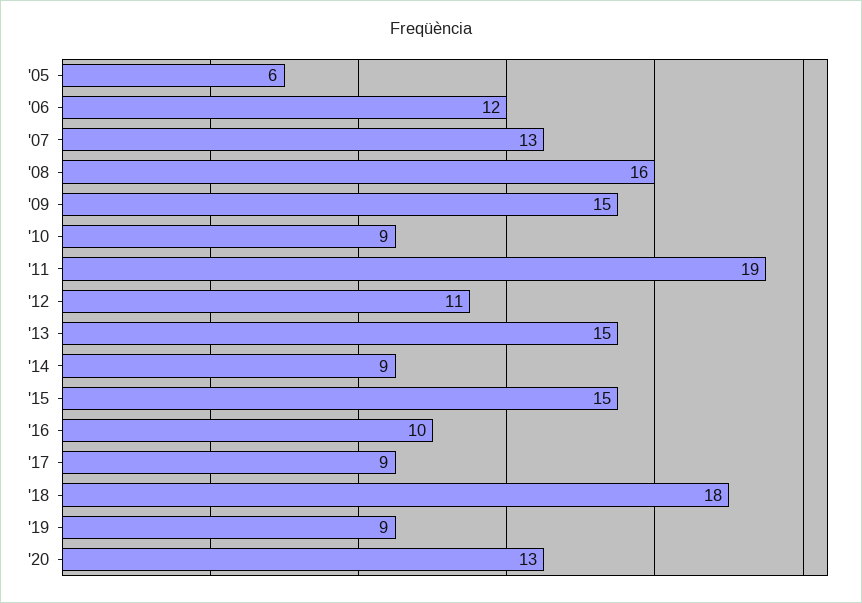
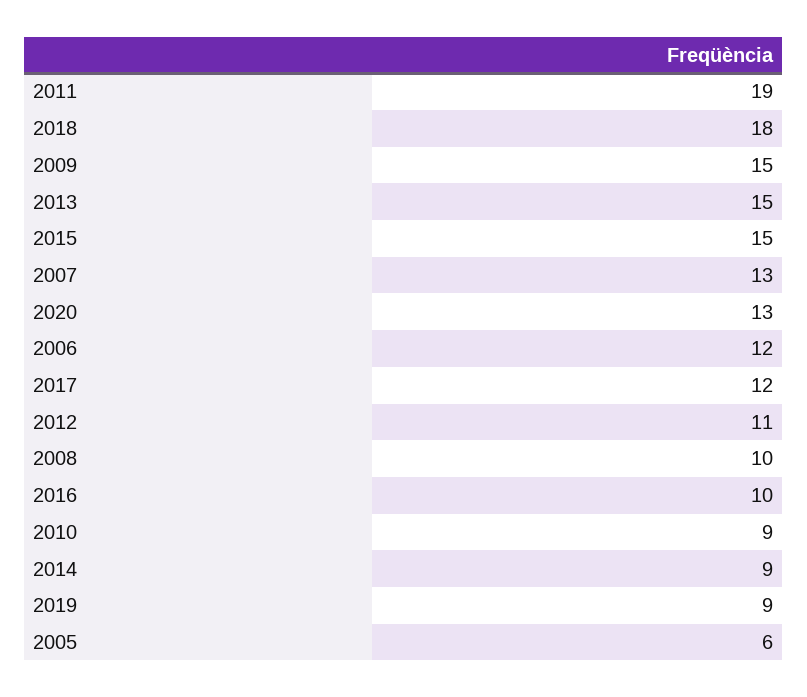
  {
    "'05": 6,
    "'06": 12,
    "'07": 13,
-   "'08": 16,
+   "'08": 10,
    "'09": 15,
    "'10": 9,
    "'11": 19,
    "'12": 11,
    "'13": 15,
    "'14": 9,
    "'15": 15,
    "'16": 10,
-   "'17": 9,
+   "'17": 12,
    "'18": 18,
    "'19": 9,
    "'20": 13
  }

